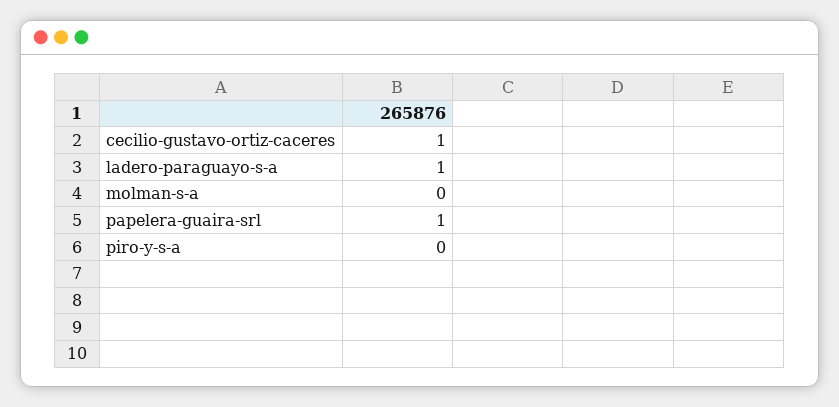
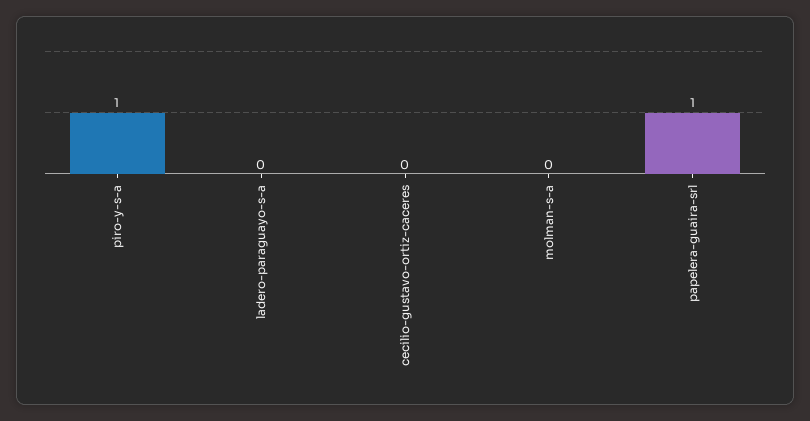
  {
-   "cecilio-gustavo-ortiz-caceres": 1,
+   "cecilio-gustavo-ortiz-caceres": 0,
-   "ladero-paraguayo-s-a": 1,
+   "ladero-paraguayo-s-a": 0,
    "molman-s-a": 0,
    "papelera-guaira-srl": 1,
-   "piro-y-s-a": 0
+   "piro-y-s-a": 1
  }

